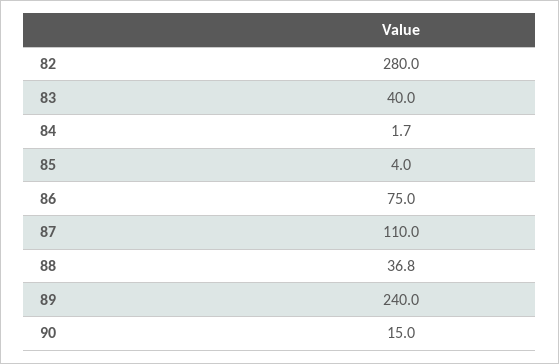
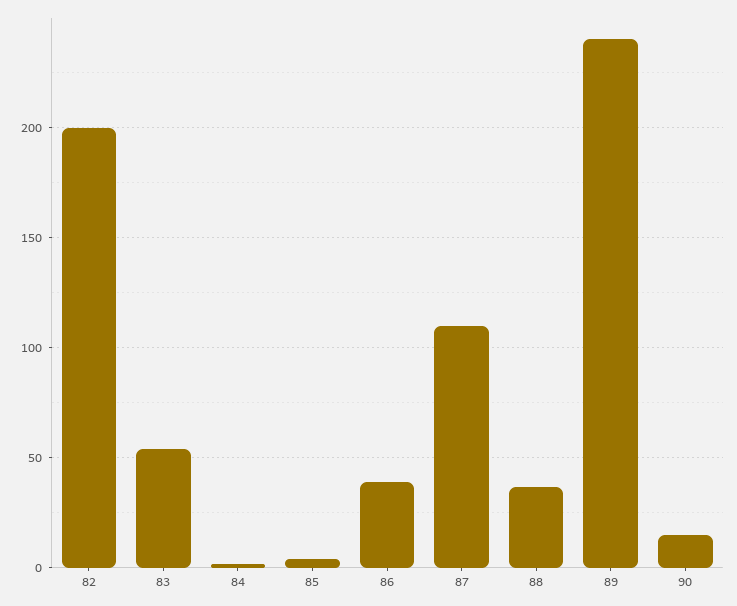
  {
-   "82": 280,
+   "82": 200,
-   "83": 40,
+   "83": 55,
    "84": 1.7,
    "85": 4,
-   "86": 75,
+   "86": 40,
    "87": 110,
    "88": 36.8,
    "89": 240,
    "90": 15
  }

